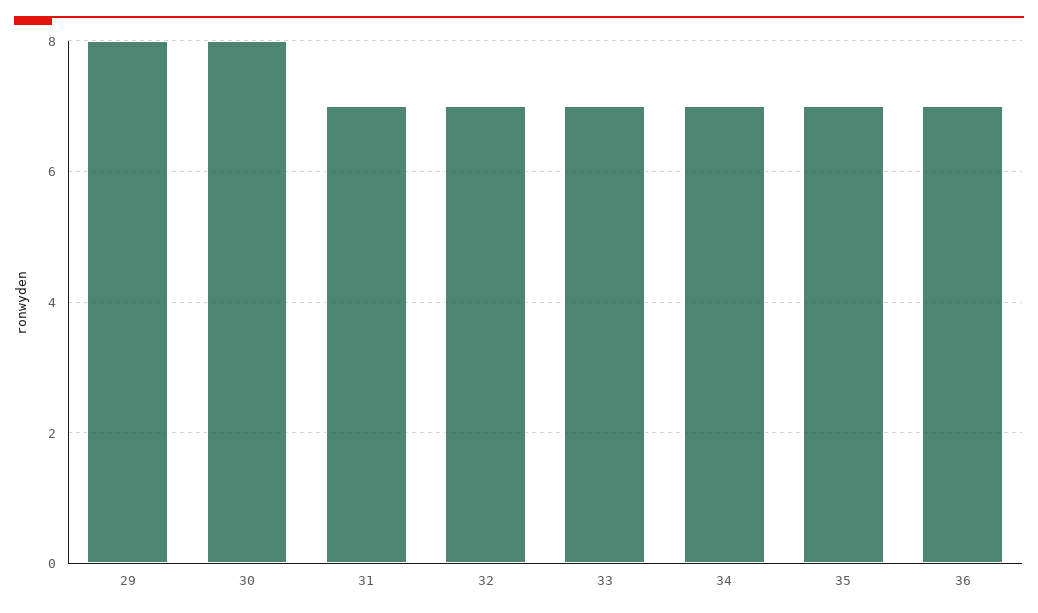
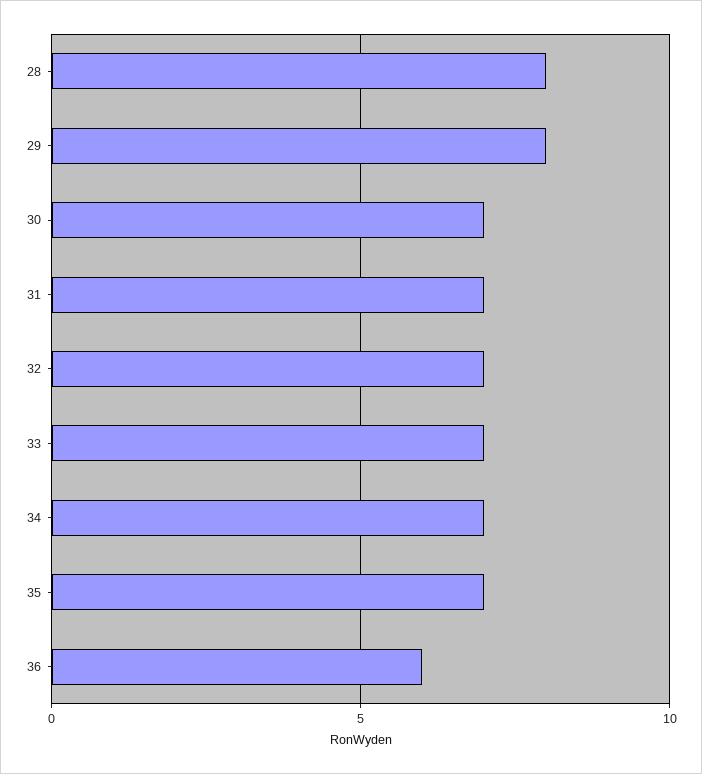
  {
    "29": 8,
-   "30": 8,
+   "30": 7,
    "31": 7,
    "32": 7,
    "33": 7,
    "34": 7,
    "35": 7,
-   "36": 7
+   "36": 6,
+   "28": 8
  }

